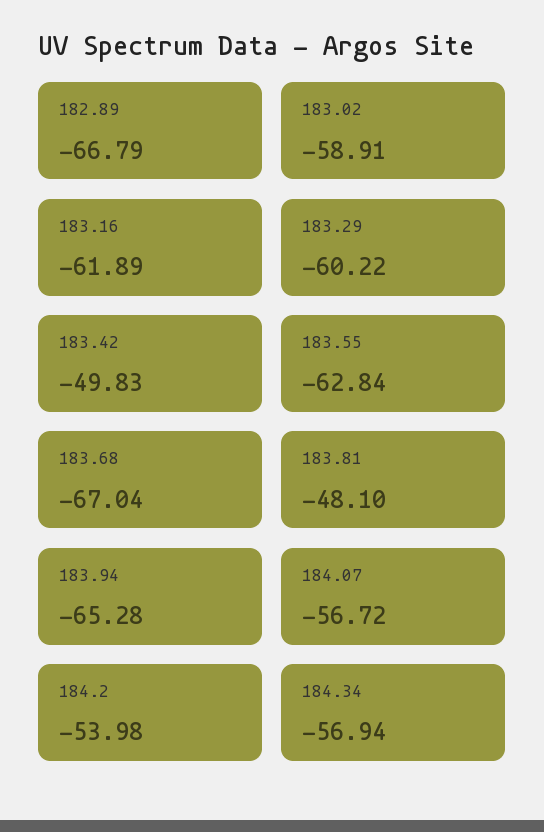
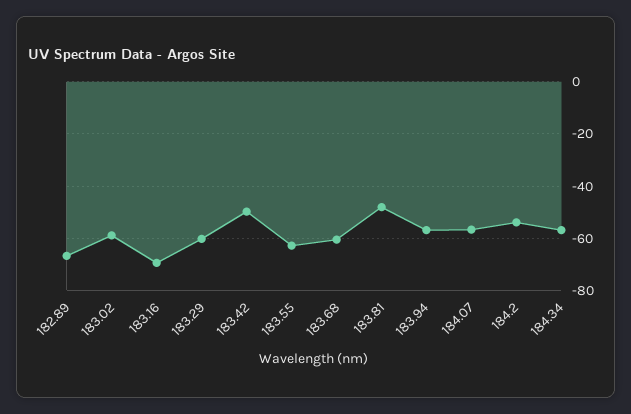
  {
    "182.89": -66.79,
    "183.02": -58.91,
-   "183.16": -61.89,
+   "183.16": -70,
    "183.29": -60.22,
    "183.42": -49.83,
    "183.55": -62.84,
-   "183.68": -67.04,
+   "183.68": -60,
    "183.81": -48.1,
-   "183.94": -65.28,
+   "183.94": -57.5,
    "184.07": -56.72,
    "184.2": -53.98,
    "184.34": -56.94
  }

